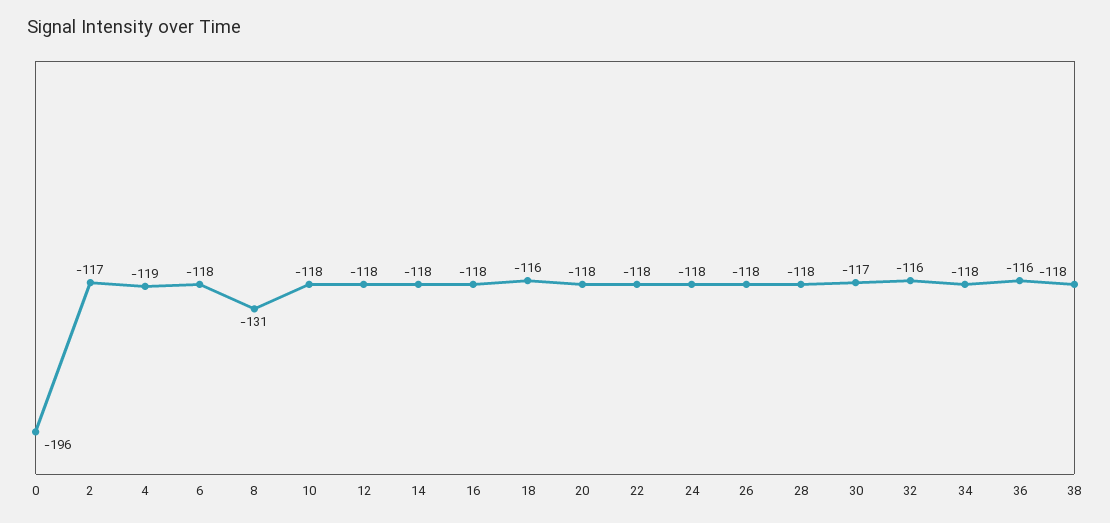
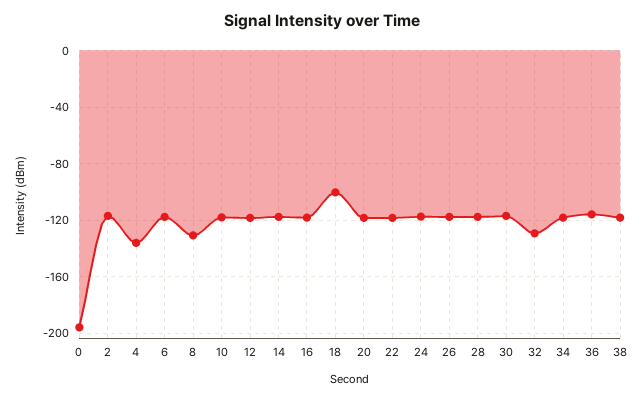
  {
    "0": -196,
    "2": -117,
-   "4": -119,
+   "4": -135,
    "6": -118,
    "8": -131,
    "10": -118,
    "12": -118,
    "14": -118,
    "16": -118,
-   "18": -116,
+   "18": -100,
    "20": -118,
    "22": -118,
    "24": -118,
    "26": -118,
    "28": -118,
    "30": -117,
-   "32": -116,
+   "32": -130,
    "34": -118,
    "36": -116,
    "38": -118
  }

